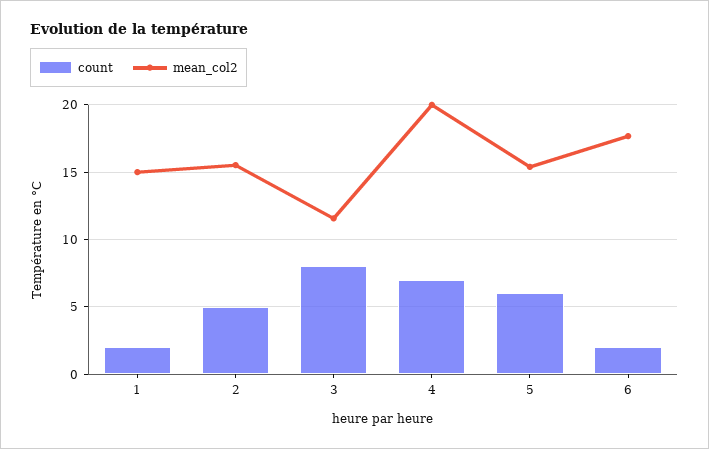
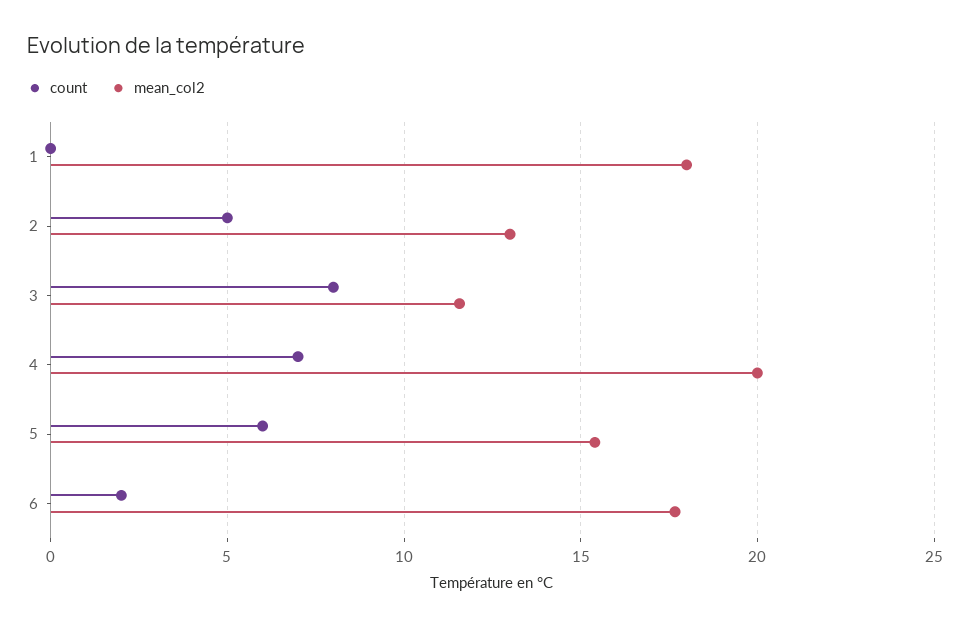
  {
    "count": {
-     "1": 2,
+     "1": 0,
      "2": 5,
      "3": 8,
      "4": 7,
      "5": 6,
      "6": 2
    },
    "mean_col2": {
-     "1": 15,
+     "1": 18,
-     "2": 15.5,
+     "2": 13,
      "3": 11.5,
      "4": 20,
      "5": 15.5,
      "6": 17.5
    }
  }

